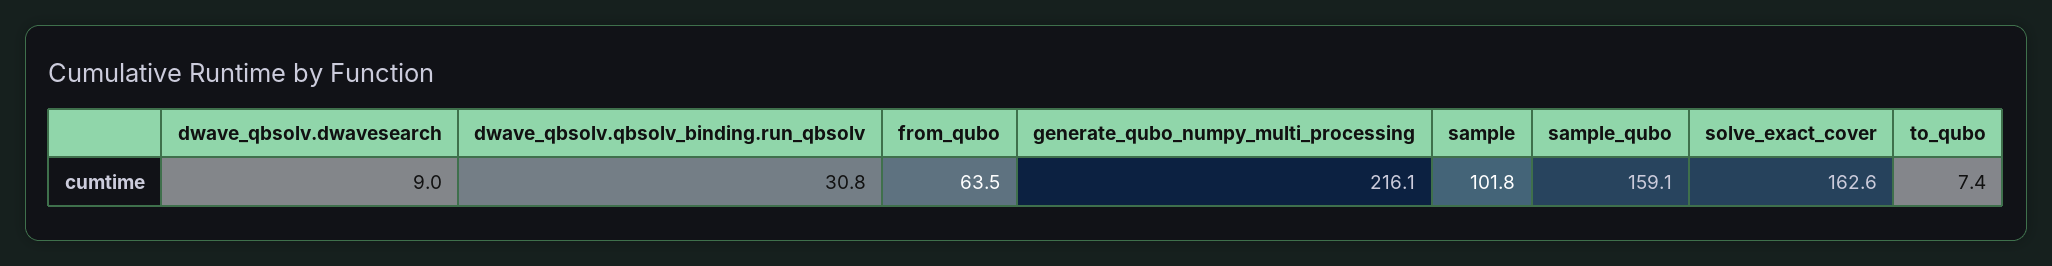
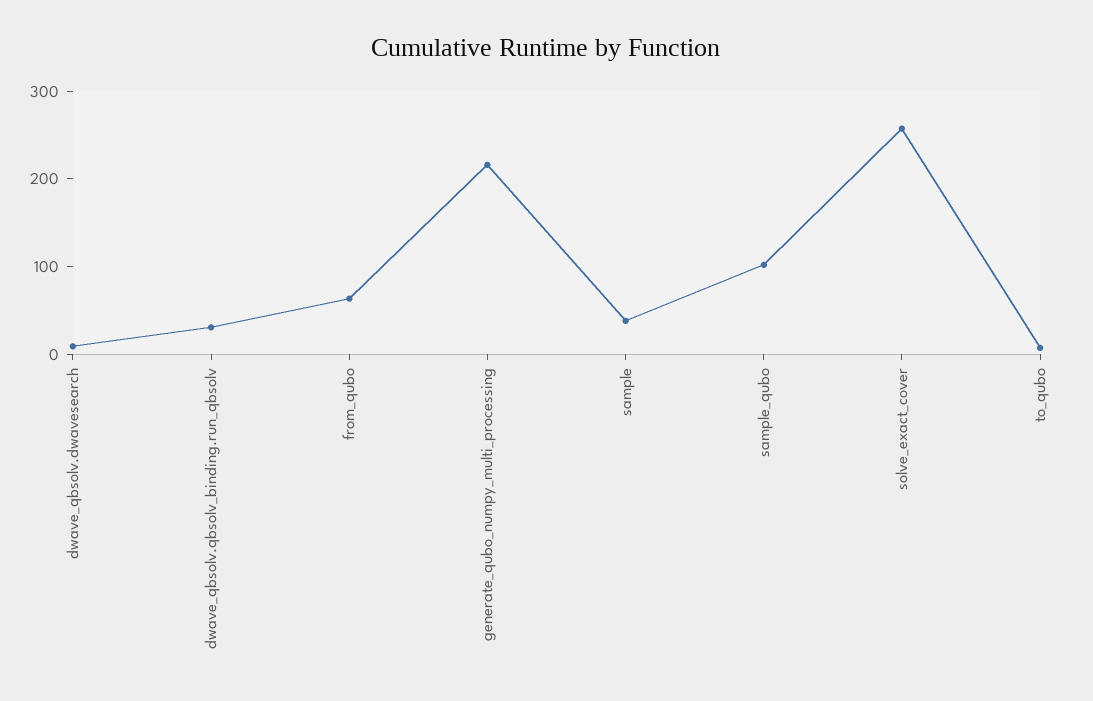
  {
    "dwave_qbsolv.dwavesearch": 9,
    "dwave_qbsolv.qbsolv_binding.run_qbsolv": 30.8,
    "from_qubo": 63.5,
    "generate_qubo_numpy_multi_processing": 216.1,
-   "sample": 101.8,
+   "sample": 40,
-   "sample_qubo": 159.1,
+   "sample_qubo": 100,
-   "solve_exact_cover": 162.6,
+   "solve_exact_cover": 260,
    "to_qubo": 7.4
  }

